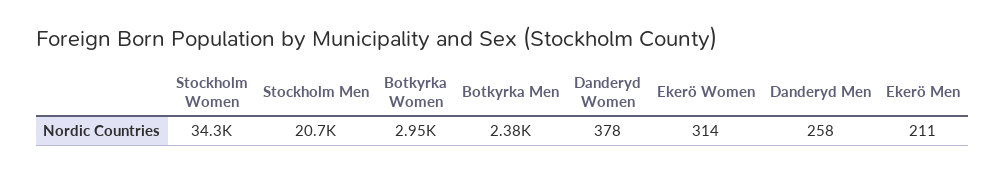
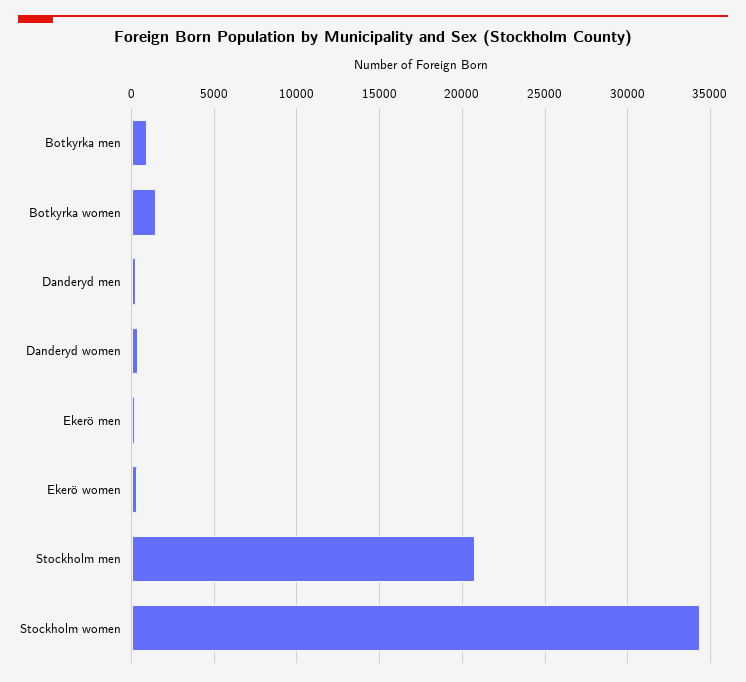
  {
    "Stockholm Women": 34300,
    "Stockholm Men": 20700,
-   "Botkyrka Women": 2950,
+   "Botkyrka Women": 1500,
-   "Botkyrka Men": 2380,
+   "Botkyrka Men": 1000,
    "Danderyd Women": 378,
    "Ekerö Women": 314,
    "Danderyd Men": 258,
    "Ekerö Men": 211
  }

